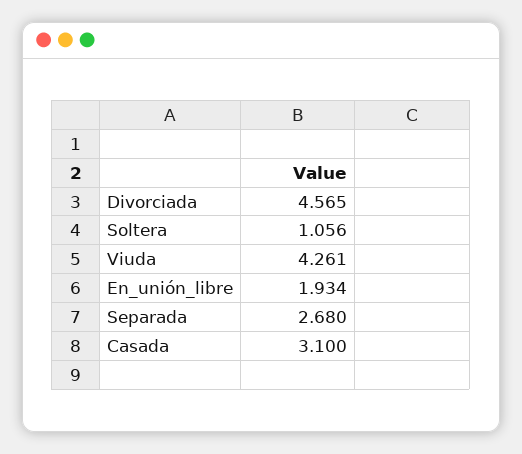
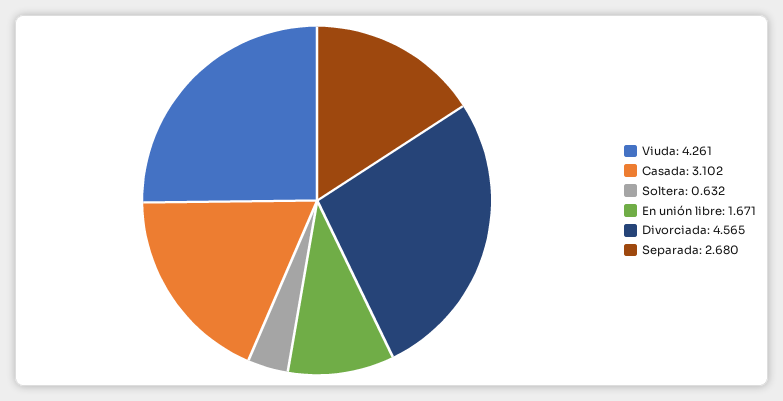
  {
    "Divorciada": 4.565,
-   "Soltera": 1.056,
+   "Soltera": 0.632,
    "Viuda": 4.261,
-   "En_unión_libre": 1.934,
+   "En_unión_libre": 1.671,
    "Separada": 2.68,
-   "Casada": 3.1
+   "Casada": 3.102
  }

